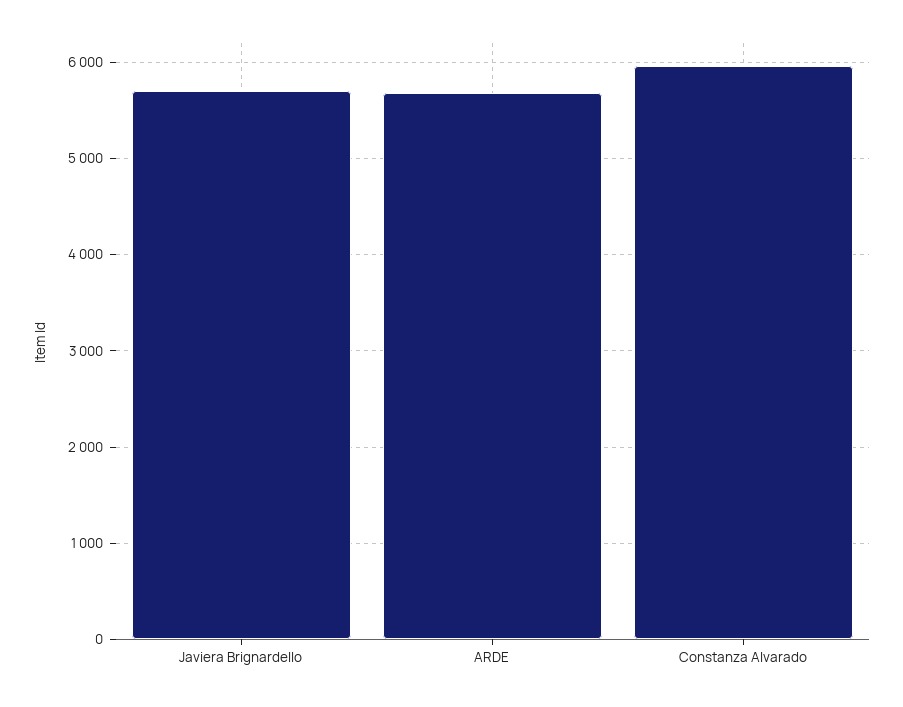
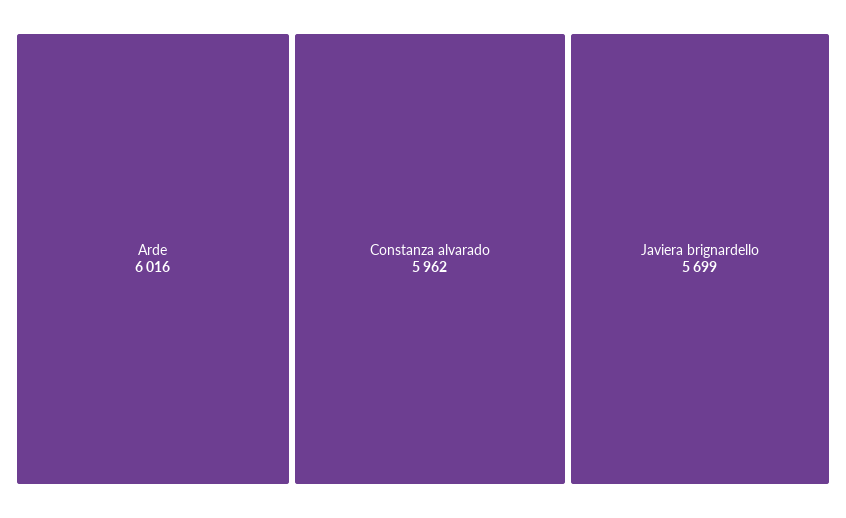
  {
    "Javiera Brignardello": 5699,
-   "ARDE": 5700,
+   "ARDE": 6016,
    "Constanza Alvarado": 5962
  }

